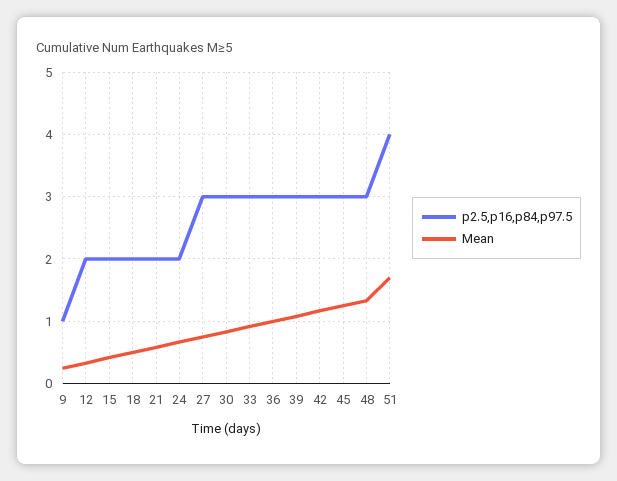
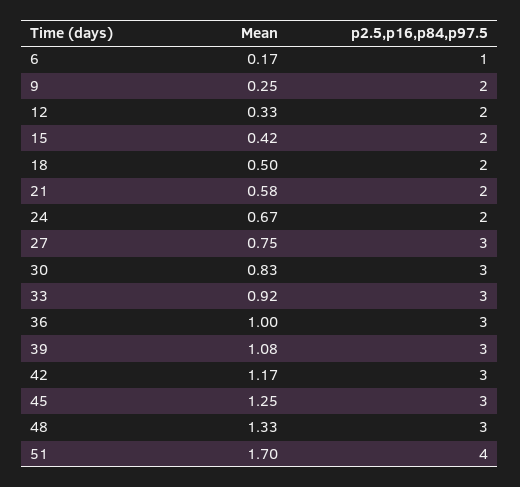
  {
    "p2.5,p16,p84,p97.5": {
-     "9": 1,
+     "9": 2,
      "12": 2,
      "15": 2,
      "18": 2,
      "21": 2,
      "24": 2,
      "27": 3,
      "30": 3,
      "33": 3,
      "36": 3,
      "39": 3,
      "42": 3,
      "45": 3,
      "48": 3,
-     "51": 4
+     "51": 4,
+     "6": 1
    },
    "Mean": {
      "9": 0.25,
      "12": 0.33,
      "15": 0.42,
      "18": 0.5,
      "21": 0.58,
      "24": 0.67,
      "27": 0.75,
      "30": 0.83,
      "33": 0.92,
      "36": 1,
      "39": 1.08,
      "42": 1.17,
      "45": 1.25,
      "48": 1.33,
-     "51": 1.7
+     "51": 1.7,
+     "6": 0.17
    }
  }

